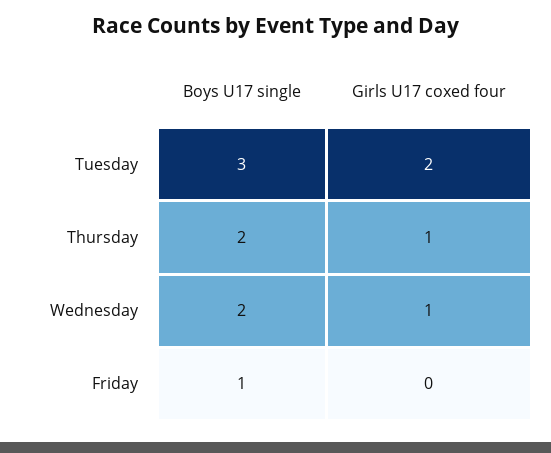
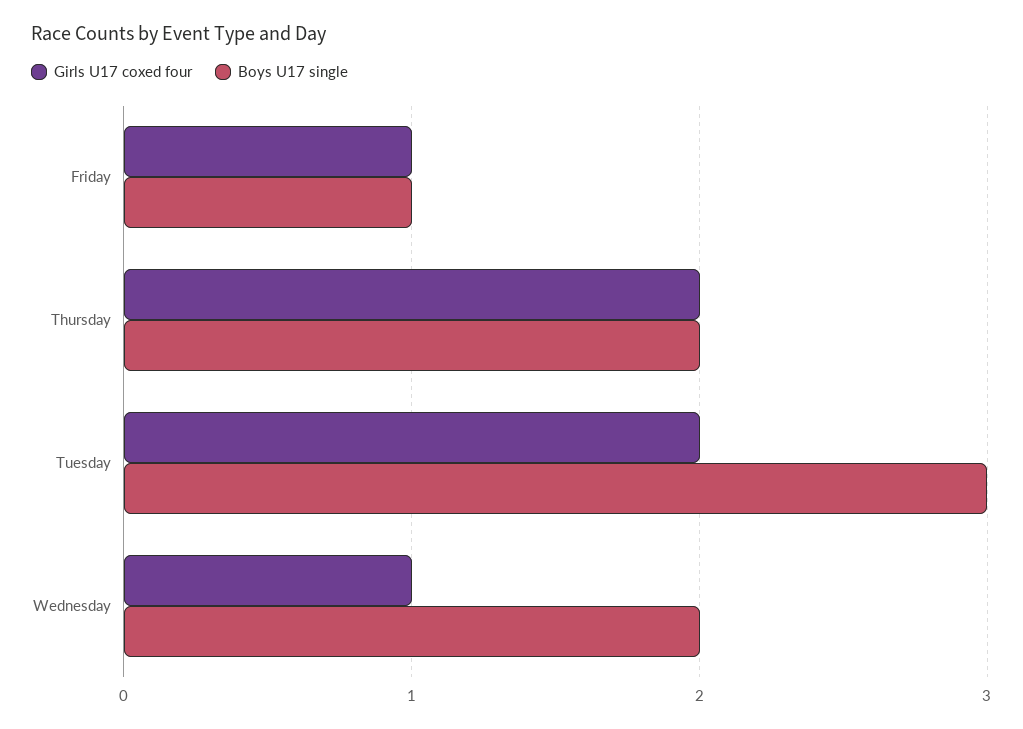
  {
    "Boys U17 single": {
      "Tuesday": 3,
      "Thursday": 2,
      "Wednesday": 2,
      "Friday": 1
    },
    "Girls U17 coxed four": {
      "Tuesday": 2,
-     "Thursday": 1,
+     "Thursday": 2,
      "Wednesday": 1,
-     "Friday": 0
+     "Friday": 1
    }
  }

